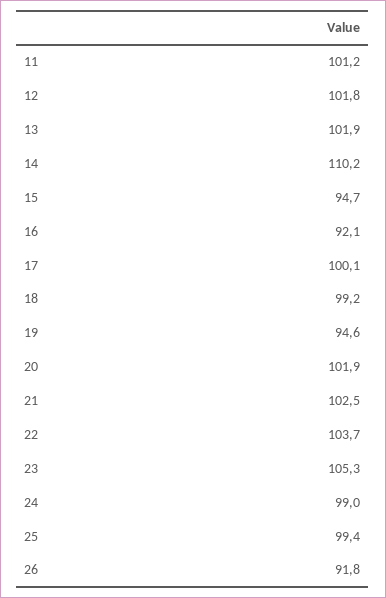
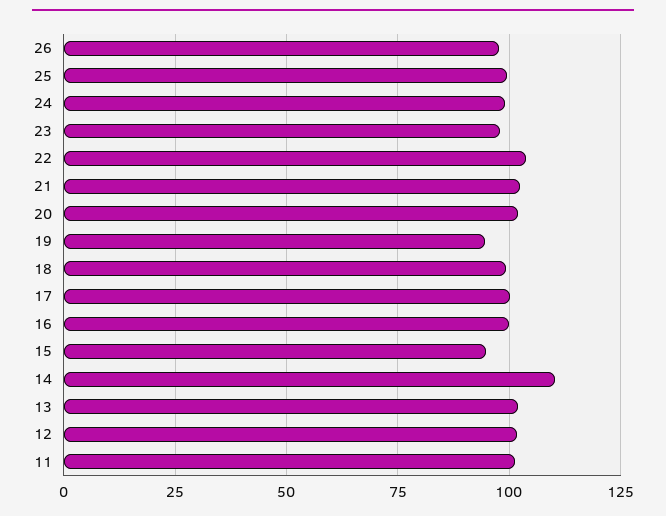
  {
    "11": 101.2,
    "12": 101.8,
    "13": 101.9,
    "14": 110.2,
    "15": 94.7,
-   "16": 92.1,
+   "16": 100,
    "17": 100.1,
    "18": 99.2,
    "19": 94.6,
    "20": 101.9,
    "21": 102.5,
    "22": 103.7,
-   "23": 105.3,
+   "23": 97.5,
    "24": 99,
    "25": 99.4,
-   "26": 91.8
+   "26": 97.5
  }

